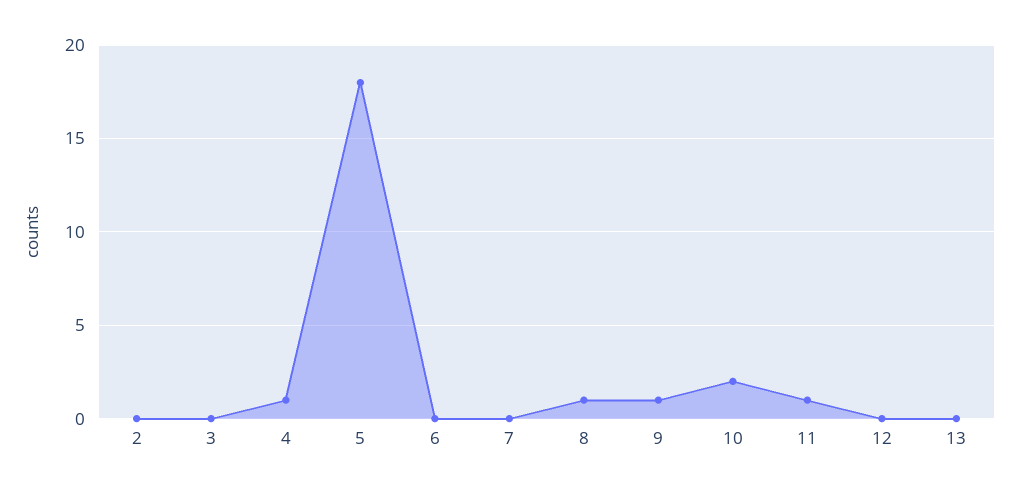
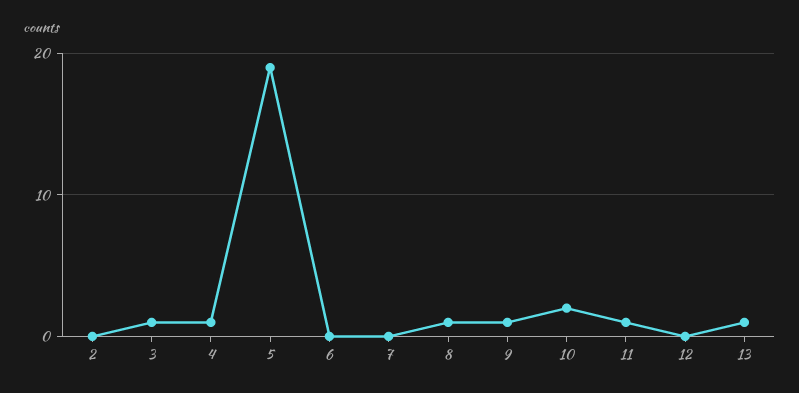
  {
    "2": 0,
-   "3": 0,
+   "3": 1,
    "4": 1,
-   "5": 18,
+   "5": 19,
    "6": 0,
    "7": 0,
    "8": 1,
    "9": 1,
    "10": 2,
    "11": 1,
    "12": 0,
-   "13": 0
+   "13": 1
  }

